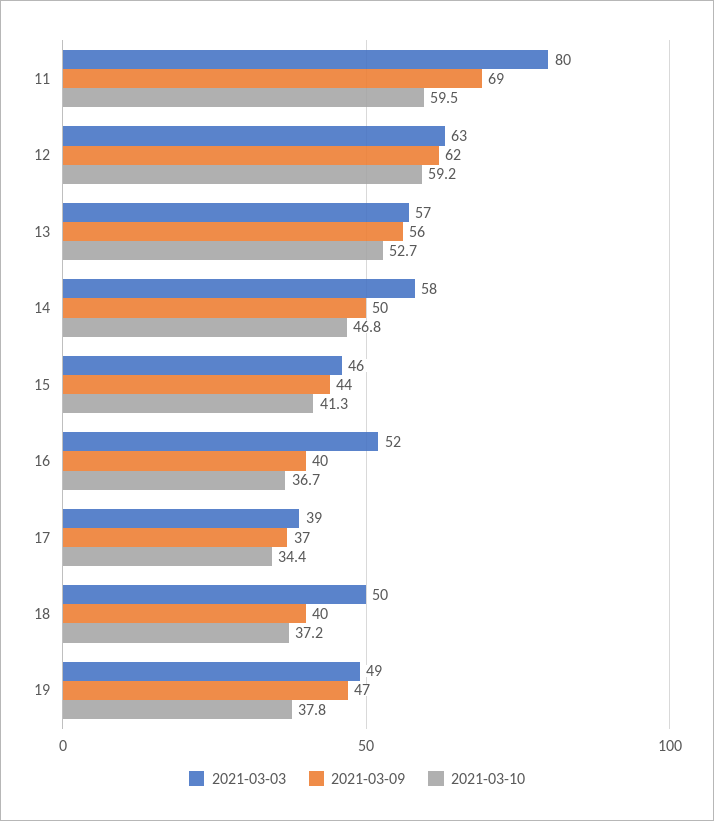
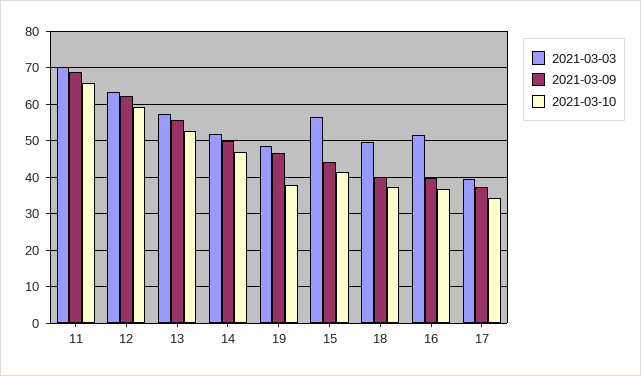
  {
    "2021-03-03": {
-     "11": 80,
+     "11": 70,
      "12": 63,
      "13": 57,
-     "14": 58,
+     "14": 52,
-     "15": 46,
+     "15": 56,
      "16": 52,
      "17": 39,
      "18": 50,
      "19": 49
    },
    "2021-03-09": {
      "11": 69,
      "12": 62,
      "13": 56,
      "14": 50,
      "15": 44,
      "16": 40,
      "17": 37,
      "18": 40,
      "19": 47
    },
    "2021-03-10": {
-     "11": 59.5,
+     "11": 66,
      "12": 59.2,
      "13": 52.7,
      "14": 46.8,
      "15": 41.3,
      "16": 36.7,
      "17": 34.4,
      "18": 37.2,
      "19": 37.8
    }
  }

